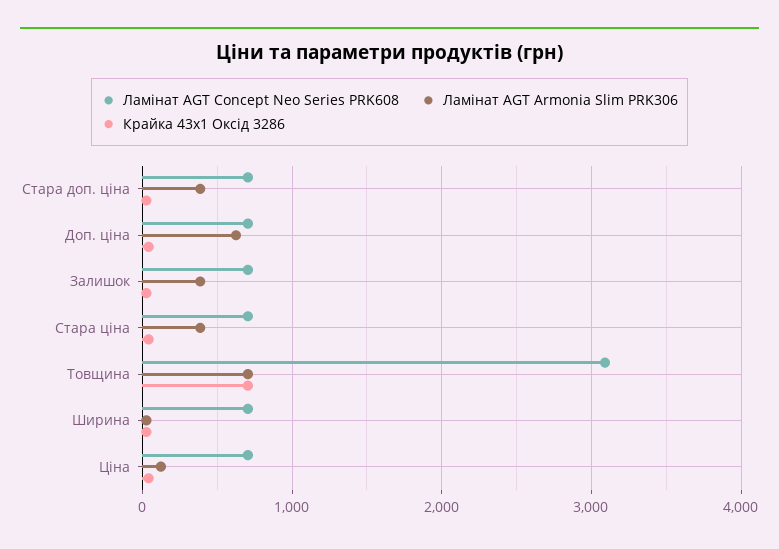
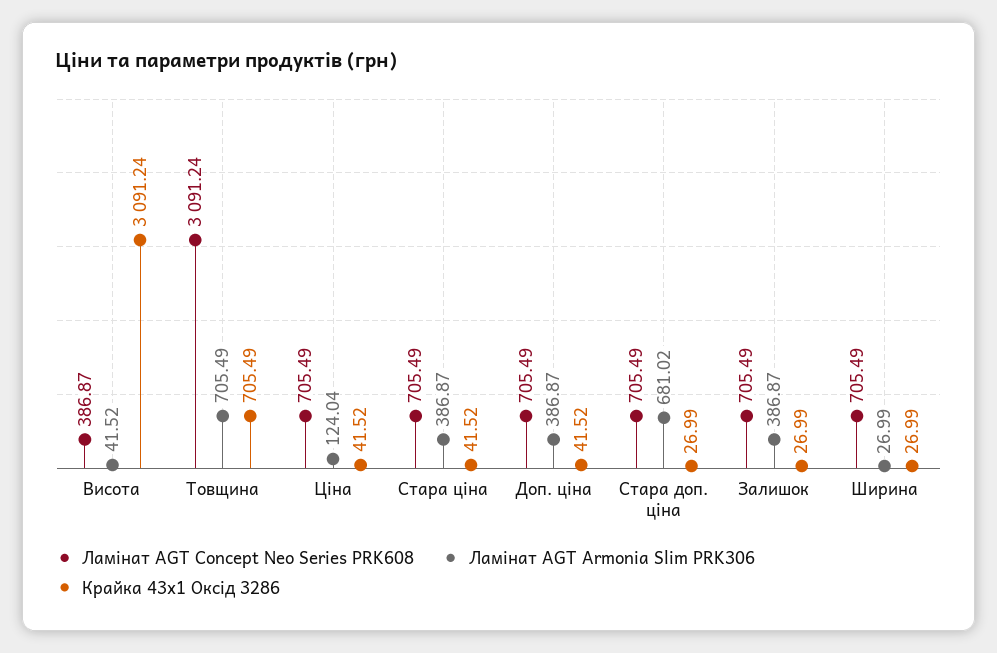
  {
    "Ламінат AGT Concept Neo Series PRK608": {
      "Стара доп. ціна": 705.49,
      "Доп. ціна": 705.49,
      "Залишок": 705.49,
      "Стара ціна": 705.49,
      "Товщина": 3091.24,
      "Ширина": 705.49,
-     "Ціна": 705.49
+     "Ціна": 705.49,
+     "Висота": 386.87
    },
    "Ламінат AGT Armonia Slim PRK306": {
-     "Стара доп. ціна": 400,
+     "Стара доп. ціна": 681.02,
-     "Доп. ціна": 600,
+     "Доп. ціна": 386.87,
      "Залишок": 386.87,
      "Стара ціна": 386.87,
      "Товщина": 705.49,
      "Ширина": 26.99,
-     "Ціна": 124.04
+     "Ціна": 124.04,
+     "Висота": 41.52
    },
    "Крайка 43x1 Оксід 3286": {
      "Стара доп. ціна": 26.99,
      "Доп. ціна": 41.52,
      "Залишок": 26.99,
      "Стара ціна": 41.52,
      "Товщина": 705.49,
      "Ширина": 26.99,
-     "Ціна": 41.52
+     "Ціна": 41.52,
+     "Висота": 3091.24
    }
  }

